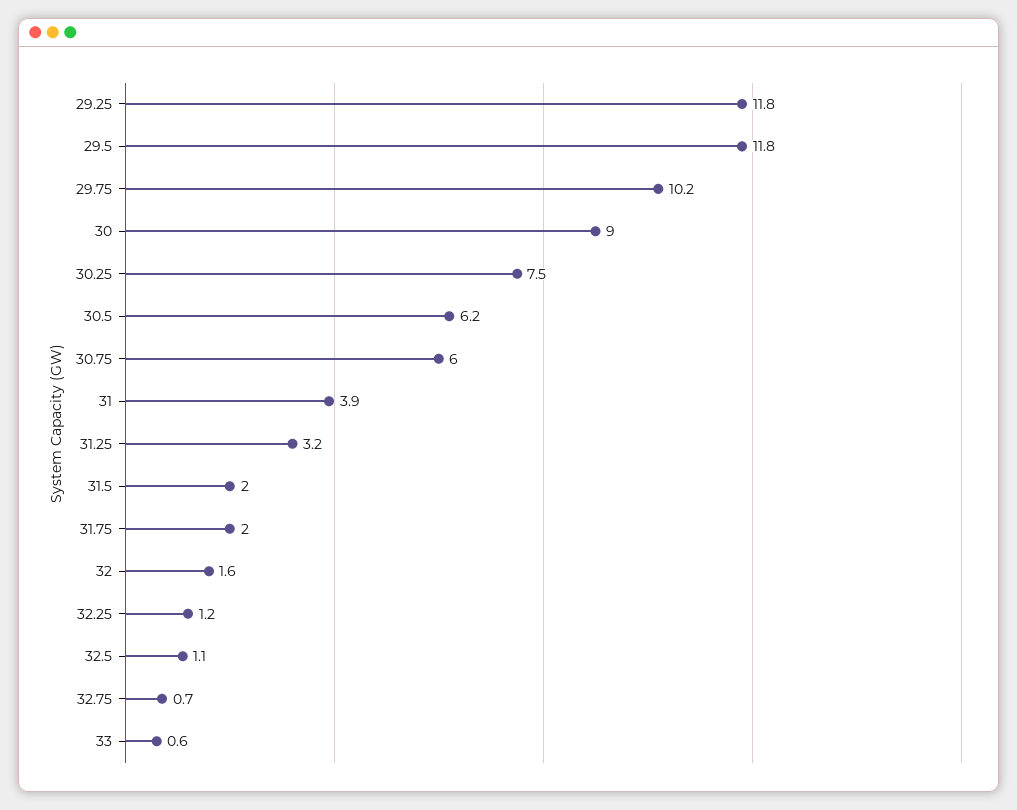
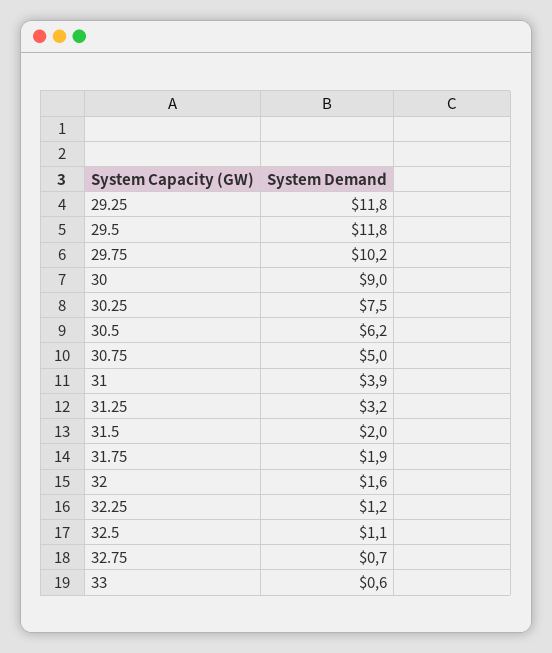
  {
    "29.25": 11.8,
    "29.5": 11.8,
    "29.75": 10.2,
    "30": 9,
    "30.25": 7.5,
    "30.5": 6.2,
-   "30.75": 6,
+   "30.75": 5,
    "31": 3.9,
    "31.25": 3.2,
    "31.5": 2,
-   "31.75": 2,
+   "31.75": 1.9,
    "32": 1.6,
    "32.25": 1.2,
    "32.5": 1.1,
    "32.75": 0.7,
    "33": 0.6
  }

